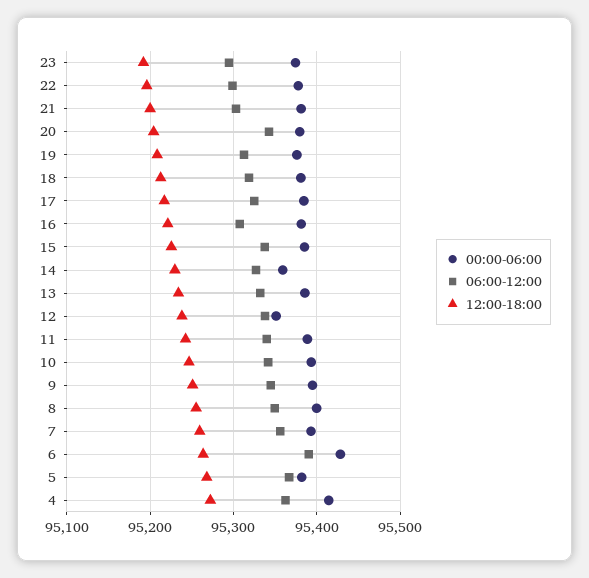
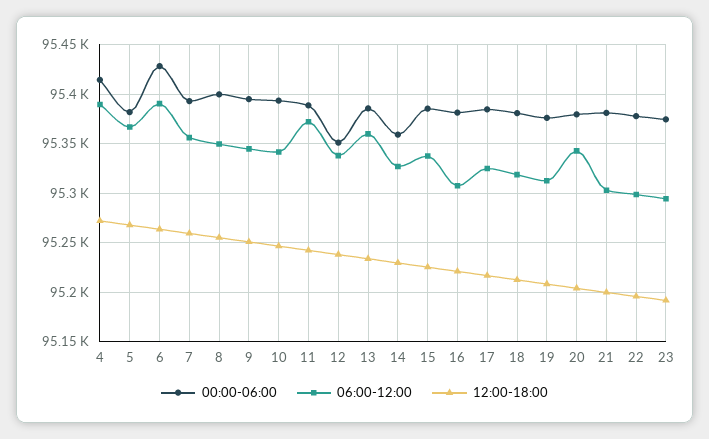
  {
    "00:00-06:00": {
      "23": 95370,
      "22": 95380,
      "21": 95380,
      "20": 95380,
      "19": 95380,
      "18": 95380,
      "17": 95380,
      "16": 95380,
      "15": 95390,
      "14": 95360,
      "13": 95390,
      "12": 95350,
      "11": 95390,
      "10": 95390,
      "9": 95390,
      "8": 95400,
      "7": 95390,
      "6": 95430,
      "5": 95380,
      "4": 95410
    },
    "06:00-12:00": {
      "23": 95290,
      "22": 95300,
      "21": 95300,
      "20": 95340,
      "19": 95310,
      "18": 95320,
      "17": 95330,
      "16": 95310,
      "15": 95340,
      "14": 95330,
-     "13": 95330,
+     "13": 95360,
      "12": 95340,
-     "11": 95340,
+     "11": 95370,
      "10": 95340,
      "9": 95340,
      "8": 95350,
      "7": 95360,
      "6": 95390,
      "5": 95370,
-     "4": 95360
+     "4": 95390
    },
    "12:00-18:00": {
      "23": 95190,
      "22": 95200,
      "21": 95200,
      "20": 95200,
      "19": 95210,
      "18": 95210,
      "17": 95220,
      "16": 95220,
      "15": 95230,
      "14": 95230,
      "13": 95230,
      "12": 95240,
      "11": 95240,
      "10": 95250,
      "9": 95250,
      "8": 95260,
      "7": 95260,
      "6": 95260,
      "5": 95270,
      "4": 95270
    }
  }

